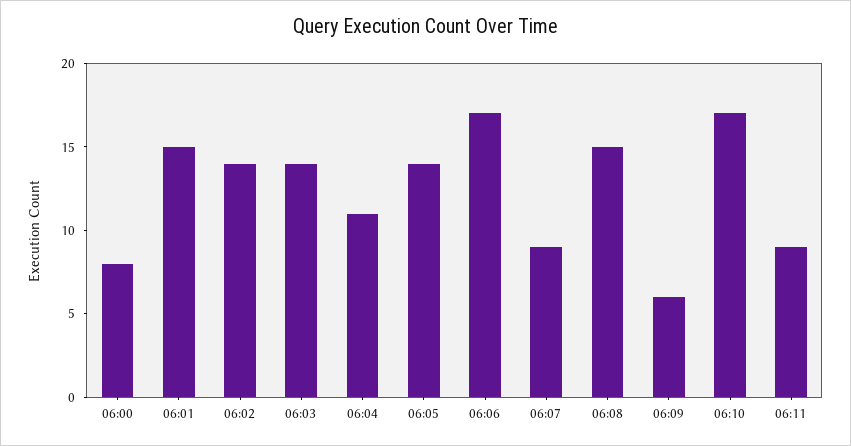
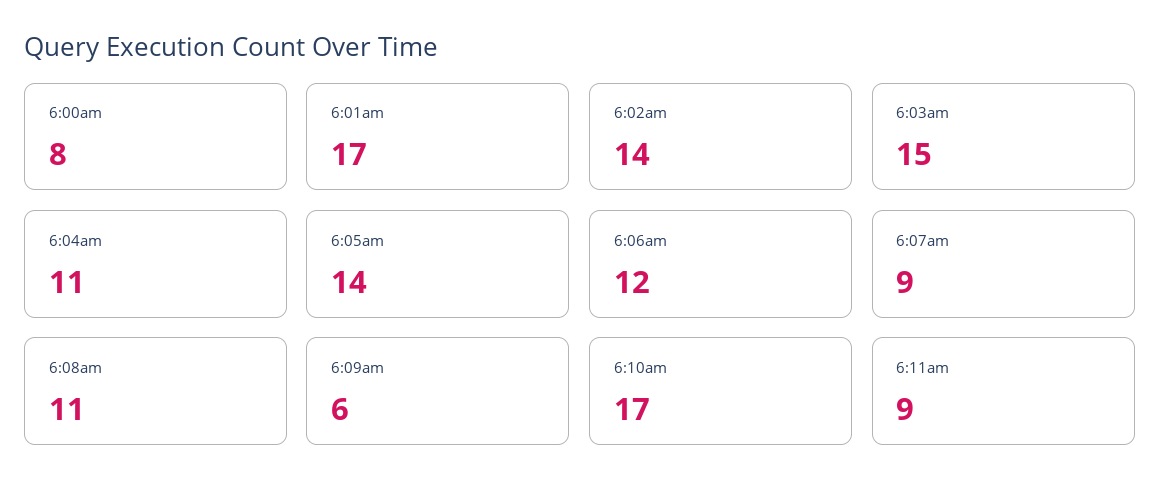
  {
    "06:00": 8,
-   "06:01": 15,
+   "06:01": 17,
    "06:02": 14,
-   "06:03": 14,
+   "06:03": 15,
    "06:04": 11,
    "06:05": 14,
-   "06:06": 17,
+   "06:06": 12,
    "06:07": 9,
-   "06:08": 15,
+   "06:08": 11,
    "06:09": 6,
    "06:10": 17,
    "06:11": 9
  }

